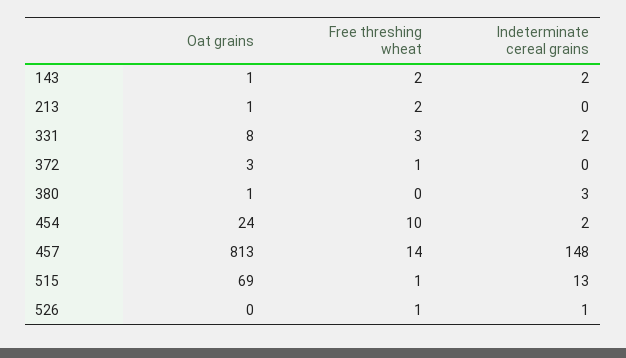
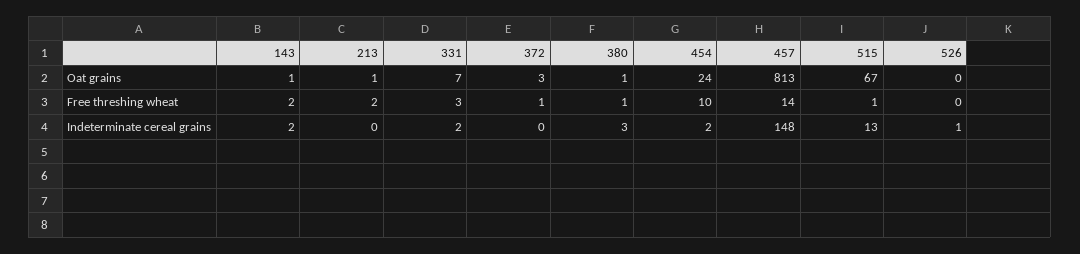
  {
    "Oat grains": {
      "143": 1,
      "213": 1,
-     "331": 8,
+     "331": 7,
      "372": 3,
      "380": 1,
      "454": 24,
      "457": 813,
-     "515": 69,
+     "515": 67,
      "526": 0
    },
    "Free threshing wheat": {
      "143": 2,
      "213": 2,
      "331": 3,
      "372": 1,
-     "380": 0,
+     "380": 1,
      "454": 10,
      "457": 14,
      "515": 1,
-     "526": 1
+     "526": 0
    },
    "Indeterminate cereal grains": {
      "143": 2,
      "213": 0,
      "331": 2,
      "372": 0,
      "380": 3,
      "454": 2,
      "457": 148,
      "515": 13,
      "526": 1
    }
  }

